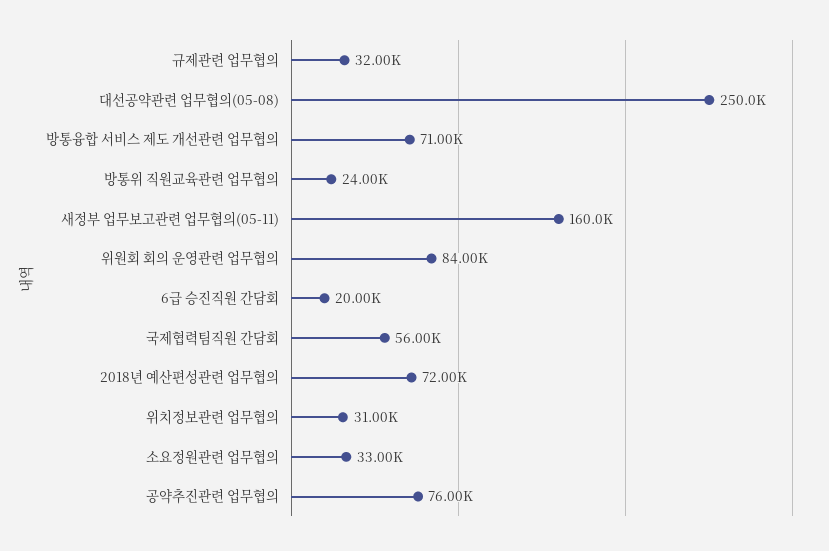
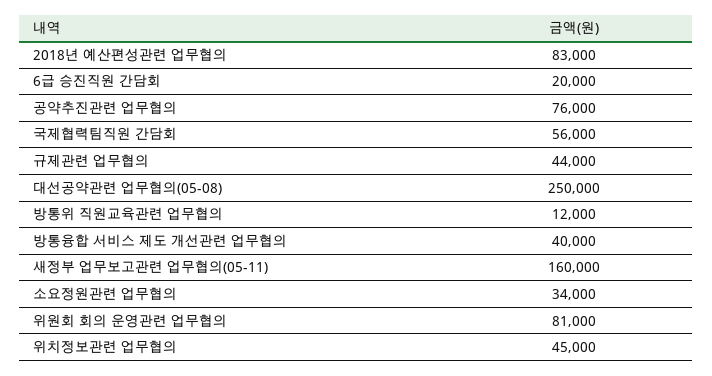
  {
-   "규제관련 업무협의": 32000,
+   "규제관련 업무협의": 44000,
    "대선공약관련 업무협의(05-08)": 250000,
-   "방통융합 서비스 제도 개선관련 업무협의": 71000,
+   "방통융합 서비스 제도 개선관련 업무협의": 40000,
-   "방통위 직원교육관련 업무협의": 24000,
+   "방통위 직원교육관련 업무협의": 12000,
    "새정부 업무보고관련 업무협의(05-11)": 160000,
-   "위원회 회의 운영관련 업무협의": 84000,
+   "위원회 회의 운영관련 업무협의": 81000,
    "6급 승진직원 간담회": 20000,
    "국제협력팀직원 간담회": 56000,
-   "2018년 예산편성관련 업무협의": 72000,
+   "2018년 예산편성관련 업무협의": 83000,
-   "위치정보관련 업무협의": 31000,
+   "위치정보관련 업무협의": 45000,
-   "소요정원관련 업무협의": 33000,
+   "소요정원관련 업무협의": 34000,
    "공약추진관련 업무협의": 76000
  }

